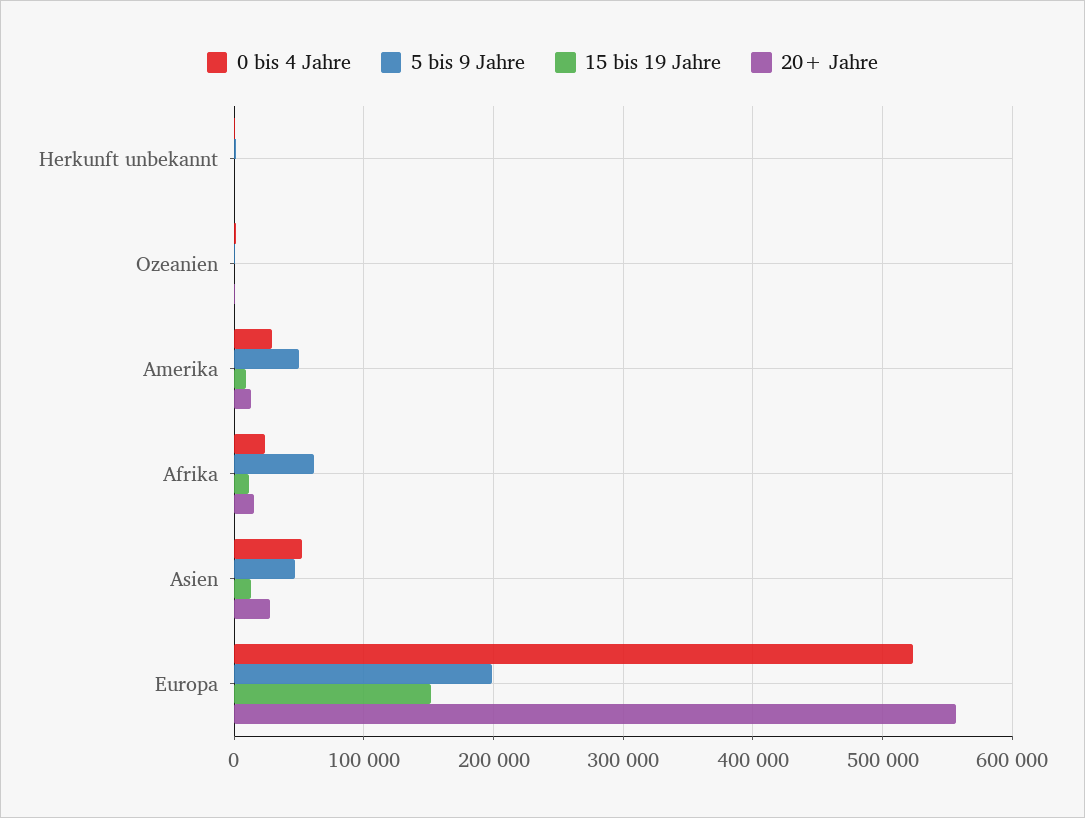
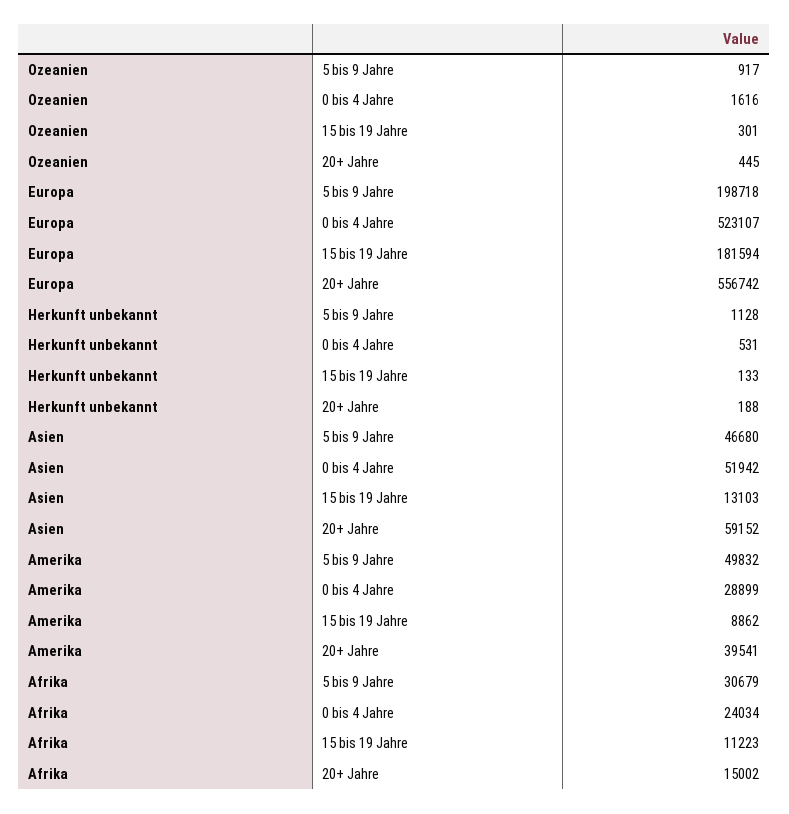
  {
    "0 bis 4 Jahre": {
      "Herkunft unbekannt": 531,
      "Ozeanien": 1616,
      "Amerika": 28899,
      "Afrika": 24034,
      "Asien": 51942,
      "Europa": 523107
    },
    "5 bis 9 Jahre": {
      "Herkunft unbekannt": 1128,
      "Ozeanien": 917,
      "Amerika": 49832,
-     "Afrika": 60000,
+     "Afrika": 30679,
      "Asien": 46680,
      "Europa": 198718
    },
    "15 bis 19 Jahre": {
      "Herkunft unbekannt": 133,
      "Ozeanien": 301,
      "Amerika": 8862,
      "Afrika": 11223,
      "Asien": 13103,
-     "Europa": 150000
+     "Europa": 181594
    },
    "20+ Jahre": {
      "Herkunft unbekannt": 188,
      "Ozeanien": 445,
-     "Amerika": 10000,
+     "Amerika": 39541,
      "Afrika": 15002,
-     "Asien": 30000,
+     "Asien": 59152,
      "Europa": 556742
    }
  }

